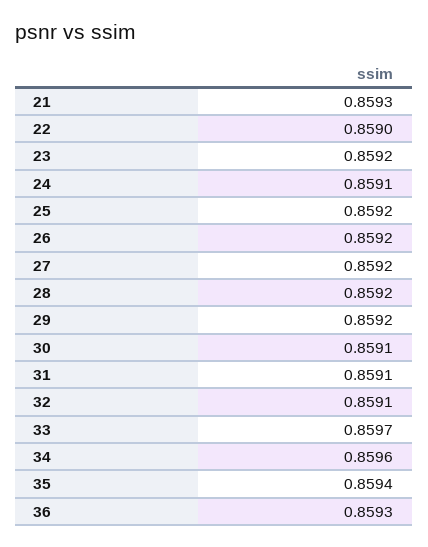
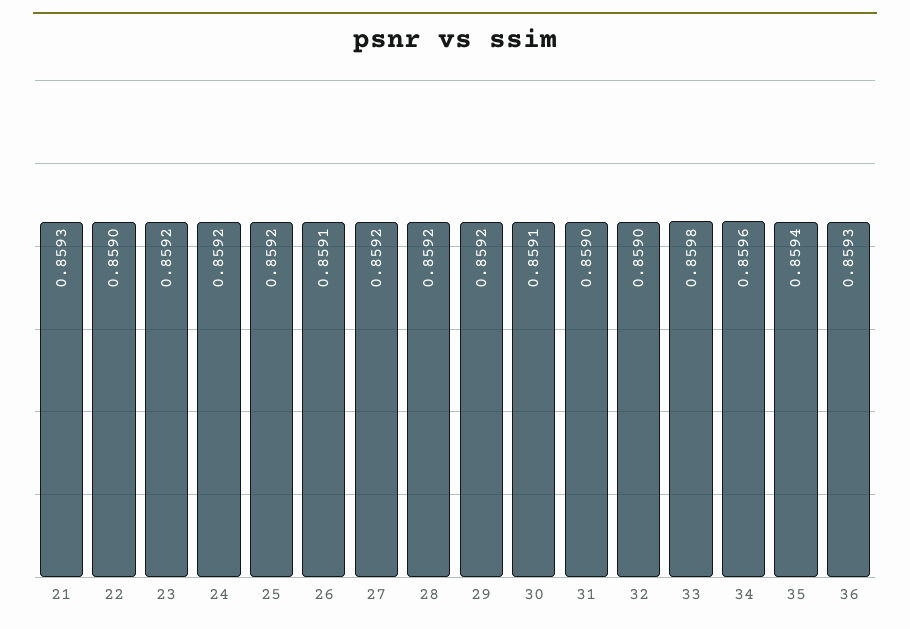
  {
    "21": 0.8593,
    "22": 0.859,
    "23": 0.8592,
-   "24": 0.8591,
+   "24": 0.8592,
    "25": 0.8592,
-   "26": 0.8592,
+   "26": 0.8591,
    "27": 0.8592,
    "28": 0.8592,
    "29": 0.8592,
    "30": 0.8591,
-   "31": 0.8591,
+   "31": 0.859,
-   "32": 0.8591,
+   "32": 0.859,
-   "33": 0.8597,
+   "33": 0.8598,
    "34": 0.8596,
    "35": 0.8594,
    "36": 0.8593
  }

